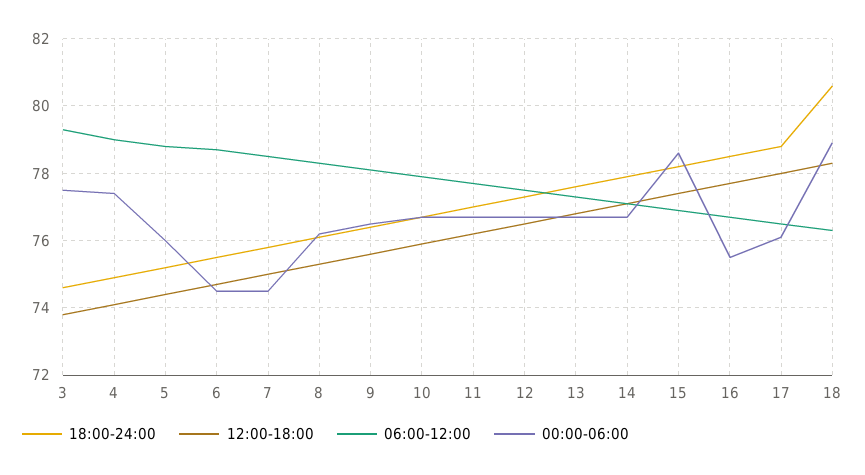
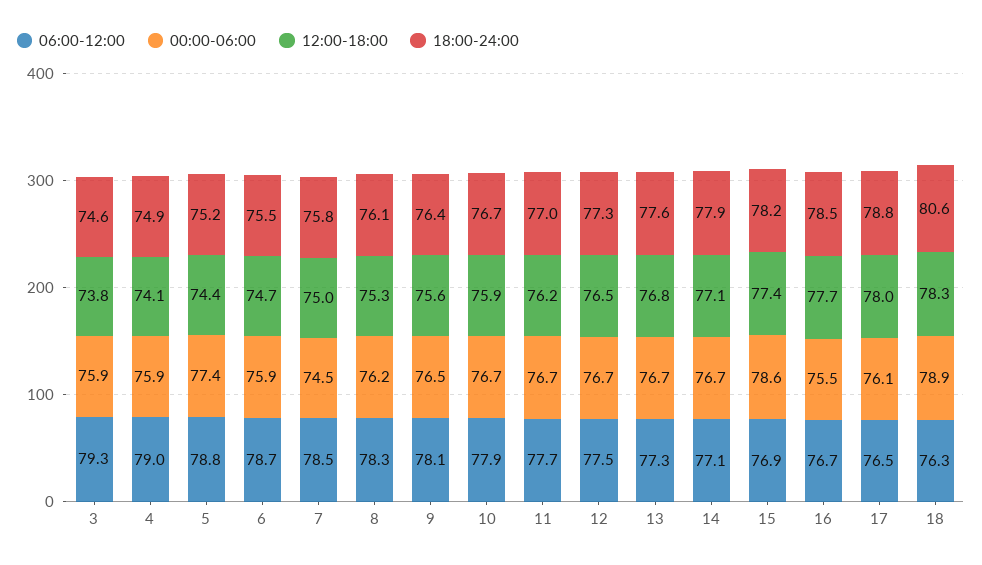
  {
    "18:00-24:00": {
      "3": 74.6,
      "4": 74.9,
      "5": 75.2,
      "6": 75.5,
      "7": 75.8,
      "8": 76.1,
      "9": 76.4,
      "10": 76.7,
      "11": 77,
      "12": 77.3,
      "13": 77.6,
      "14": 77.9,
      "15": 78.2,
      "16": 78.5,
      "17": 78.8,
      "18": 80.6
    },
    "12:00-18:00": {
      "3": 73.8,
      "4": 74.1,
      "5": 74.4,
      "6": 74.7,
      "7": 75,
      "8": 75.3,
      "9": 75.6,
      "10": 75.9,
      "11": 76.2,
      "12": 76.5,
      "13": 76.8,
      "14": 77.1,
      "15": 77.4,
      "16": 77.7,
      "17": 78,
      "18": 78.3
    },
    "06:00-12:00": {
      "3": 79.3,
      "4": 79,
      "5": 78.8,
      "6": 78.7,
      "7": 78.5,
      "8": 78.3,
      "9": 78.1,
      "10": 77.9,
      "11": 77.7,
      "12": 77.5,
      "13": 77.3,
      "14": 77.1,
      "15": 76.9,
      "16": 76.7,
      "17": 76.5,
      "18": 76.3
    },
    "00:00-06:00": {
-     "3": 77.5,
+     "3": 75.9,
-     "4": 77.5,
+     "4": 75.9,
-     "5": 76,
+     "5": 77.4,
-     "6": 74.5,
+     "6": 75.9,
      "7": 74.5,
      "8": 76.2,
      "9": 76.5,
      "10": 76.7,
      "11": 76.7,
      "12": 76.7,
      "13": 76.7,
      "14": 76.7,
      "15": 78.6,
      "16": 75.5,
      "17": 76.1,
      "18": 78.9
    }
  }

